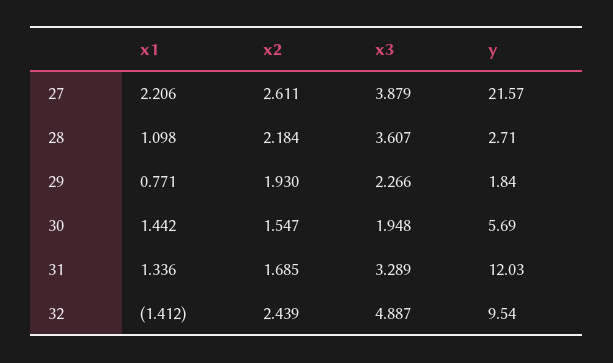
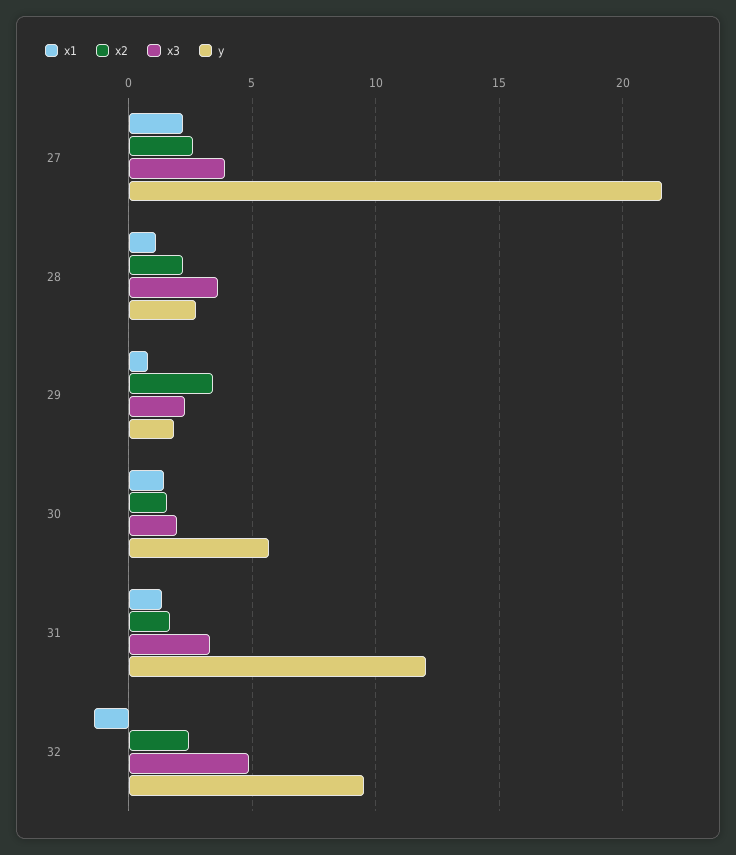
  {
    "x1": {
      "27": 2.206,
      "28": 1.098,
      "29": 0.771,
      "30": 1.442,
      "31": 1.336,
      "32": -1.412
    },
    "x2": {
      "27": 2.611,
      "28": 2.184,
-     "29": 1.93,
+     "29": 3.5,
      "30": 1.547,
      "31": 1.685,
      "32": 2.439
    },
    "x3": {
      "27": 3.879,
      "28": 3.607,
      "29": 2.266,
      "30": 1.948,
      "31": 3.289,
      "32": 4.887
    },
    "y": {
      "27": 21.57,
      "28": 2.71,
      "29": 1.84,
      "30": 5.69,
      "31": 12.03,
      "32": 9.54
    }
  }

